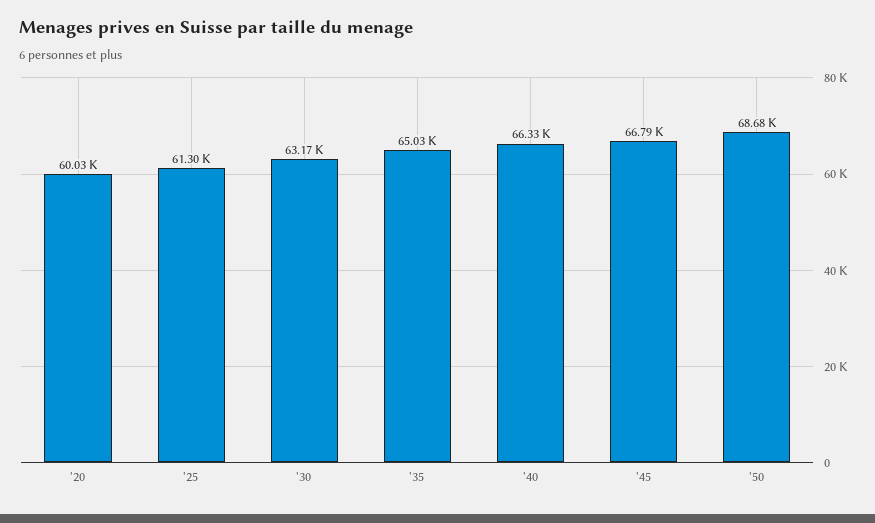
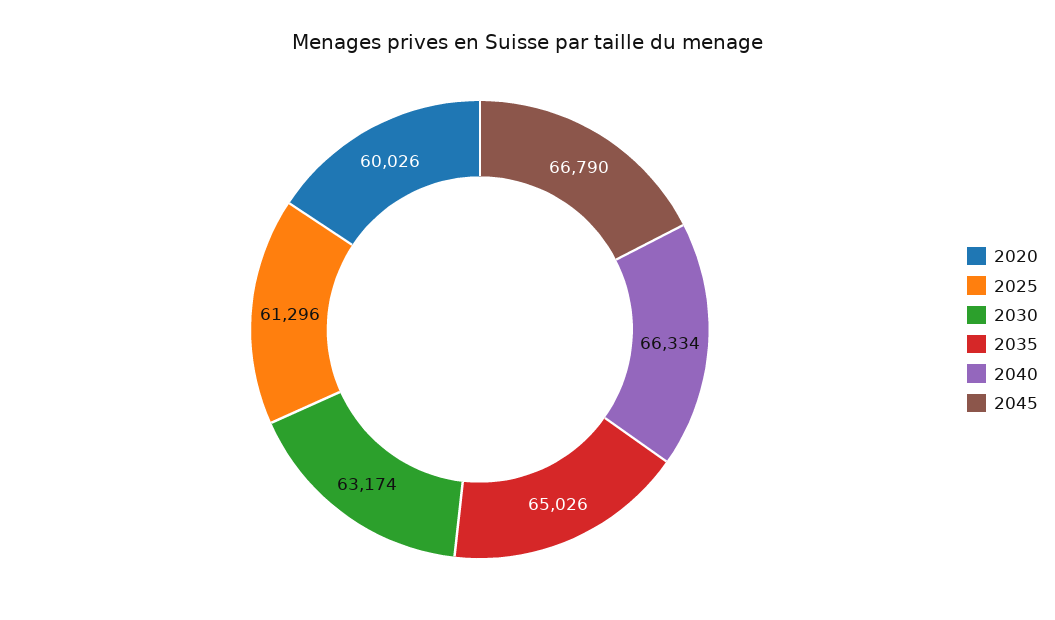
  {
    "'20": 60026,
    "'25": 61296,
    "'30": 63174,
    "'35": 65026,
    "'40": 66334,
-   "'45": 66790,
+   "'45": 66790
-   "'50": 68680
  }

